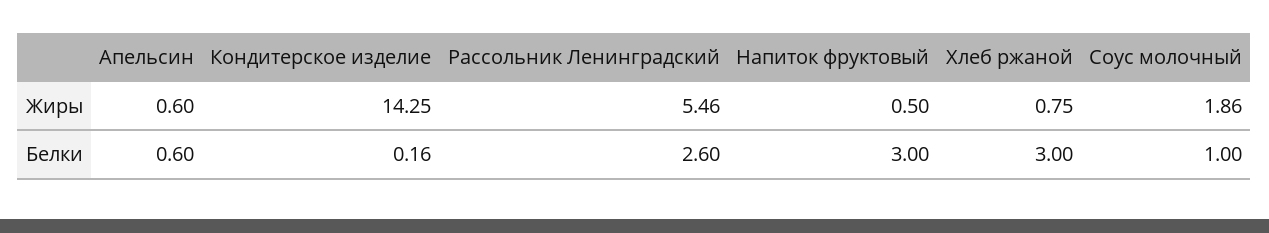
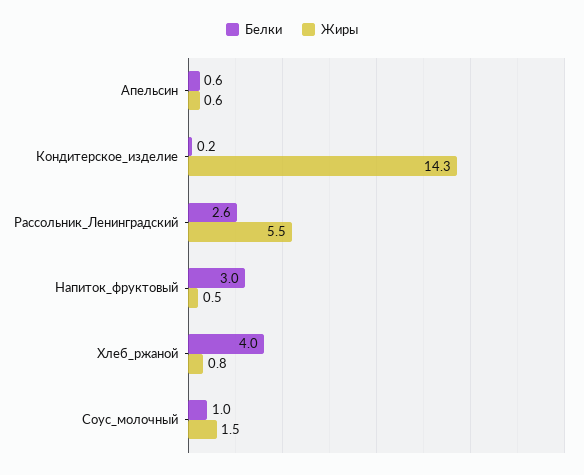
  {
    "Жиры": {
      "Апельсин": 0.6,
      "Кондитерское изделие": 14.25,
      "Рассольник Ленинградский": 5.46,
      "Напиток фруктовый": 0.5,
      "Хлеб ржаной": 0.75,
-     "Соус молочный": 1.86
+     "Соус молочный": 1.5
    },
    "Белки": {
      "Апельсин": 0.6,
      "Кондитерское изделие": 0.16,
      "Рассольник Ленинградский": 2.6,
      "Напиток фруктовый": 3,
-     "Хлеб ржаной": 3,
+     "Хлеб ржаной": 4,
      "Соус молочный": 1
    }
  }

